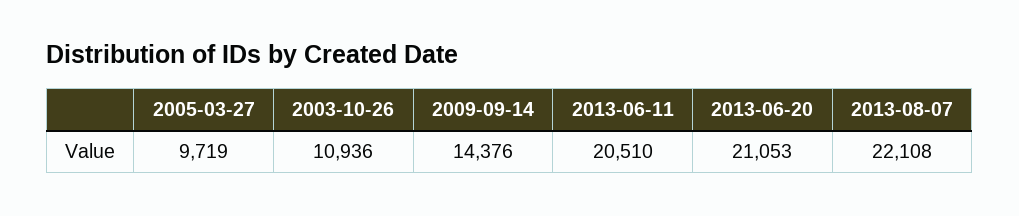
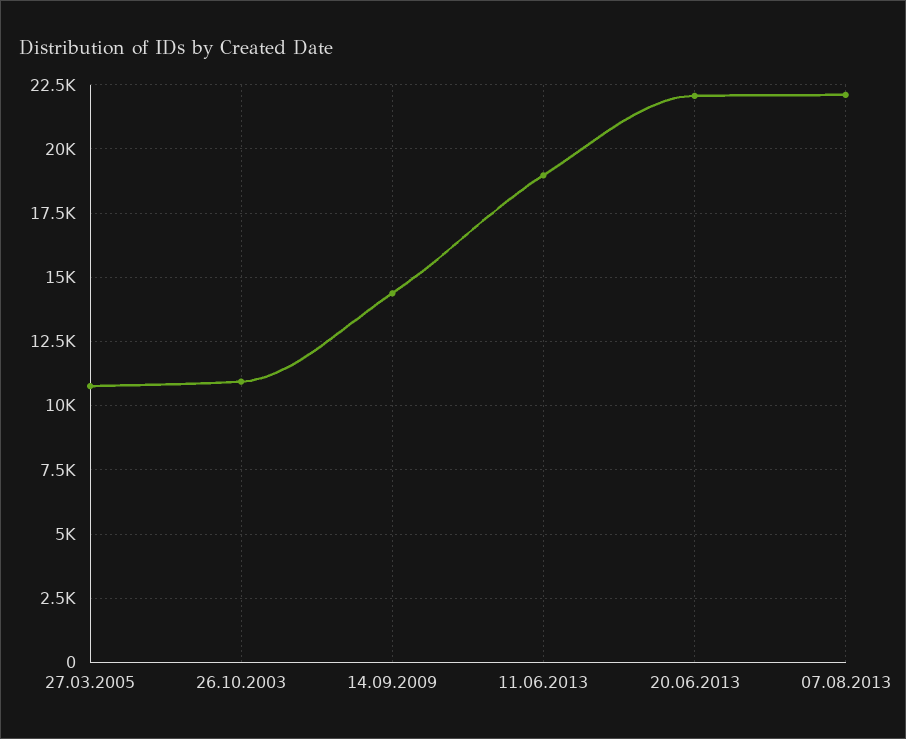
  {
-   "2005-03-27": 9719,
+   "2005-03-27": 10750,
    "2003-10-26": 10936,
    "2009-09-14": 14376,
-   "2013-06-11": 20510,
+   "2013-06-11": 19000,
-   "2013-06-20": 21053,
+   "2013-06-20": 22000,
    "2013-08-07": 22108
  }

